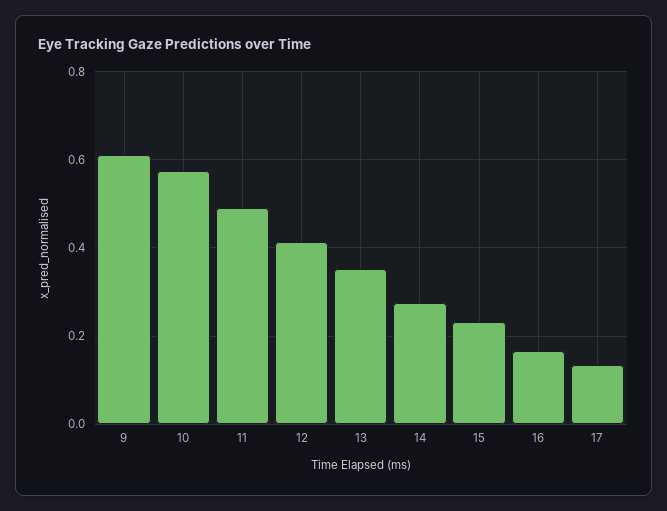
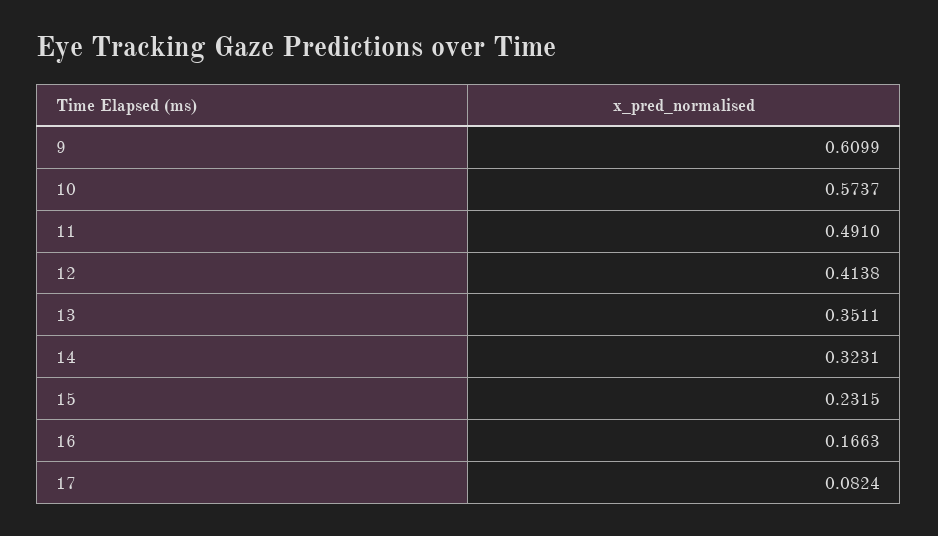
  {
    "9": 0.6099,
    "10": 0.5737,
    "11": 0.491,
    "12": 0.4138,
    "13": 0.3511,
-   "14": 0.28,
+   "14": 0.3231,
    "15": 0.2315,
    "16": 0.1663,
-   "17": 0.14
+   "17": 0.0824
  }

